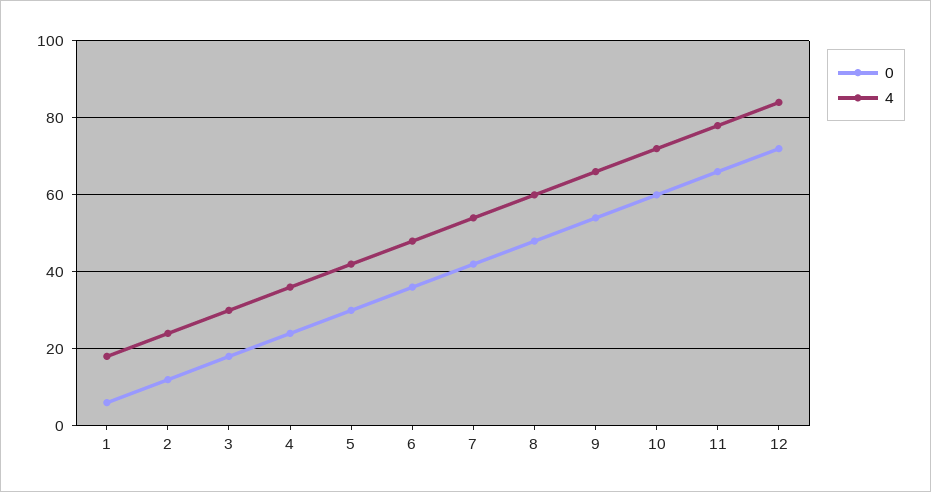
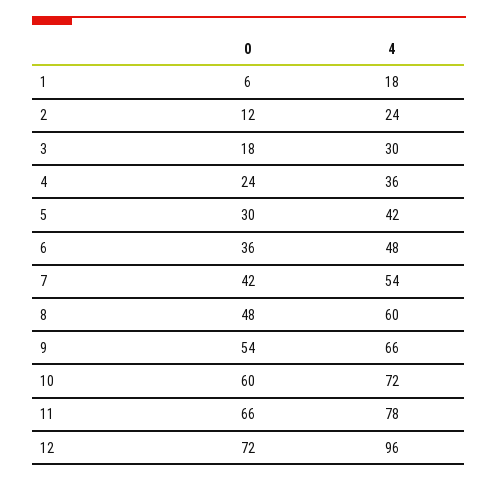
  {
    "0": {
      "1": 6,
      "2": 12,
      "3": 18,
      "4": 24,
      "5": 30,
      "6": 36,
      "7": 42,
      "8": 48,
      "9": 54,
      "10": 60,
      "11": 66,
      "12": 72
    },
    "4": {
      "1": 18,
      "2": 24,
      "3": 30,
      "4": 36,
      "5": 42,
      "6": 48,
      "7": 54,
      "8": 60,
      "9": 66,
      "10": 72,
      "11": 78,
-     "12": 85
+     "12": 96
    }
  }

